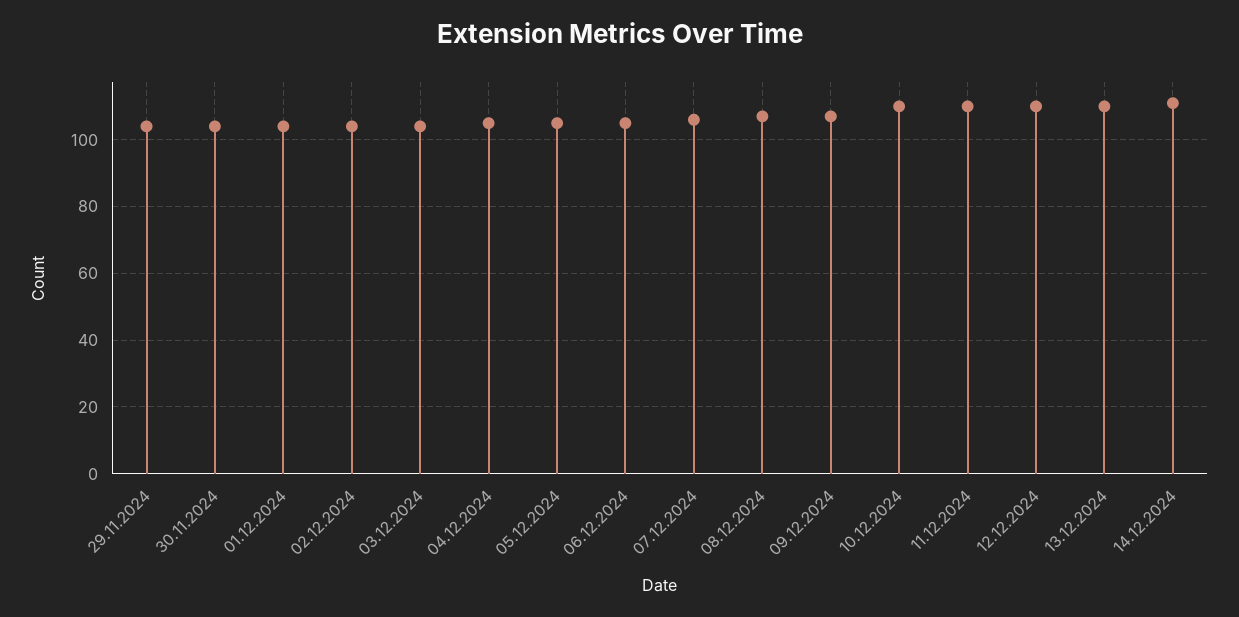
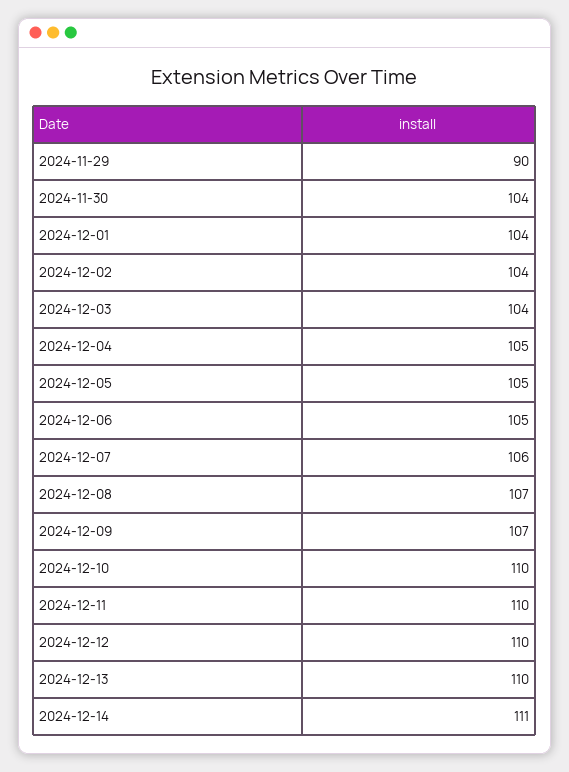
  {
-   "29.11.2024": 105,
+   "29.11.2024": 90,
    "30.11.2024": 104,
    "01.12.2024": 104,
    "02.12.2024": 104,
    "03.12.2024": 104,
    "04.12.2024": 105,
    "05.12.2024": 105,
    "06.12.2024": 105,
    "07.12.2024": 106,
    "08.12.2024": 107,
    "09.12.2024": 107,
    "10.12.2024": 110,
    "11.12.2024": 110,
    "12.12.2024": 110,
    "13.12.2024": 110,
    "14.12.2024": 111
  }

